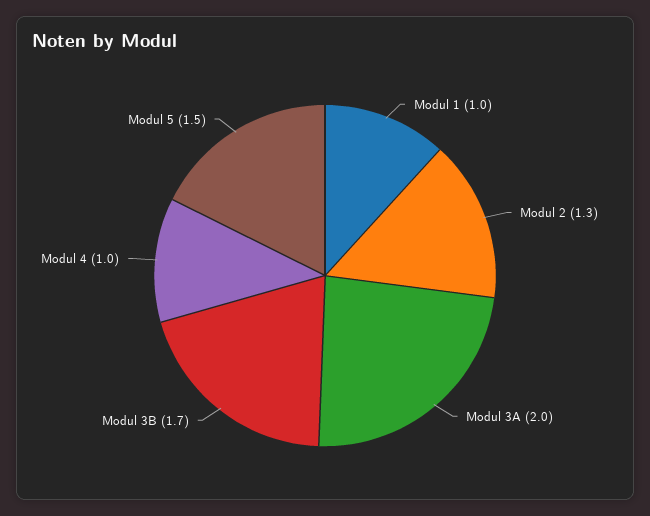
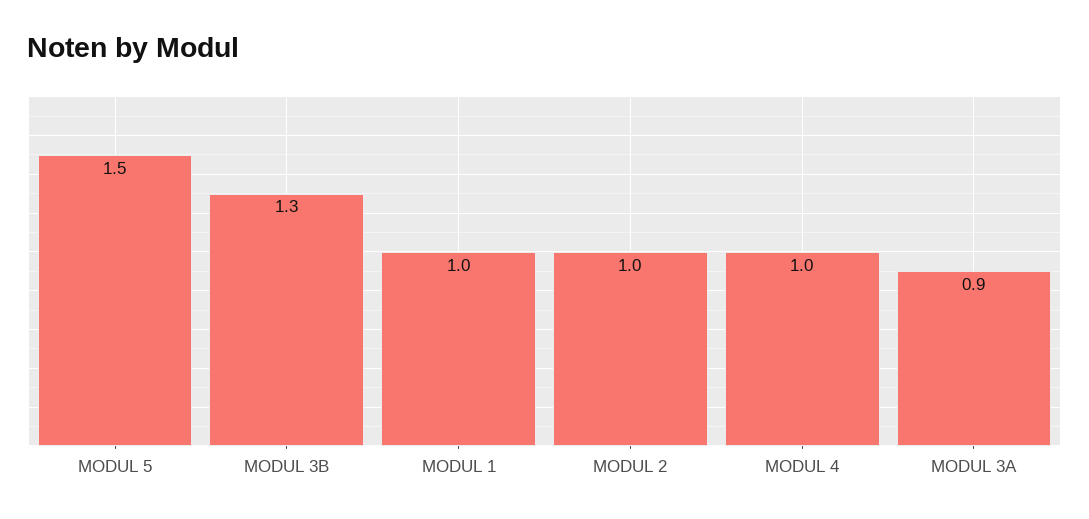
  {
    "Modul 1": 1,
-   "Modul 2": 1.3,
+   "Modul 2": 1,
-   "Modul 3A": 2,
+   "Modul 3A": 0.9,
-   "Modul 3B": 1.7,
+   "Modul 3B": 1.3,
    "Modul 4": 1,
    "Modul 5": 1.5
  }

